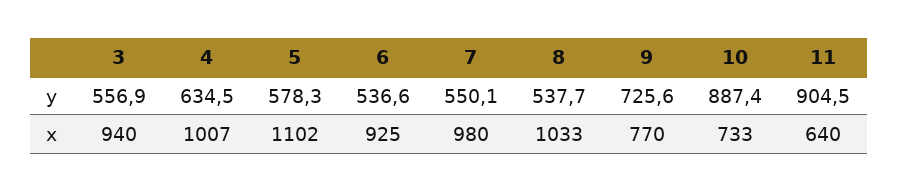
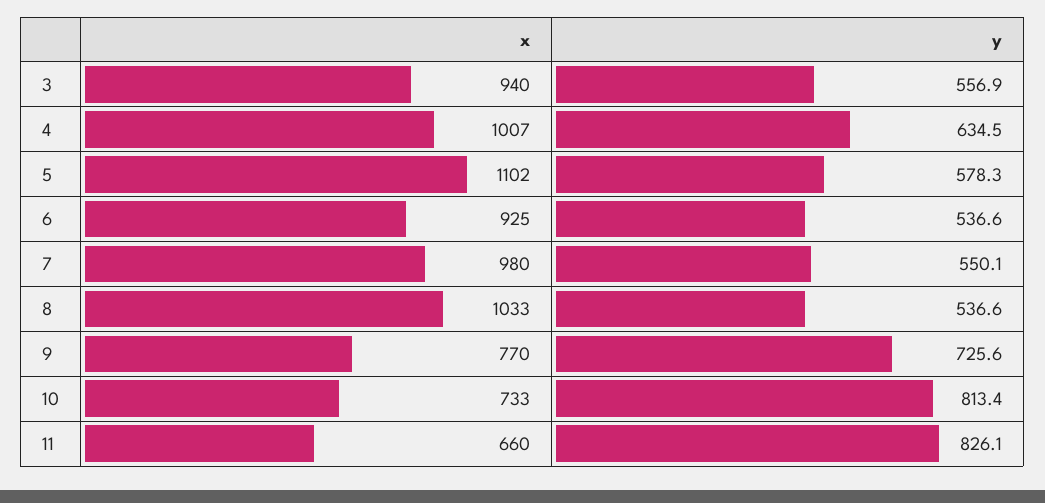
  {
    "3": {
      "y": 556.9,
      "x": 940
    },
    "4": {
      "y": 634.5,
      "x": 1007
    },
    "5": {
      "y": 578.3,
      "x": 1102
    },
    "6": {
      "y": 536.6,
      "x": 925
    },
    "7": {
      "y": 550.1,
      "x": 980
    },
    "8": {
-     "y": 537.7,
+     "y": 536.6,
      "x": 1033
    },
    "9": {
      "y": 725.6,
      "x": 770
    },
    "10": {
-     "y": 887.4,
+     "y": 813.4,
      "x": 733
    },
    "11": {
-     "y": 904.5,
+     "y": 826.1,
-     "x": 640
+     "x": 660
    }
  }

